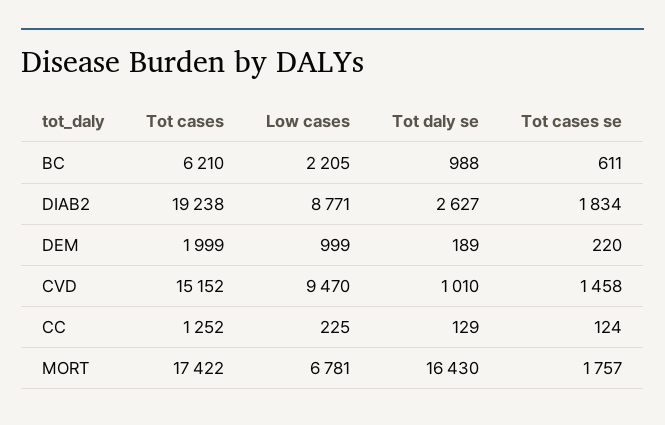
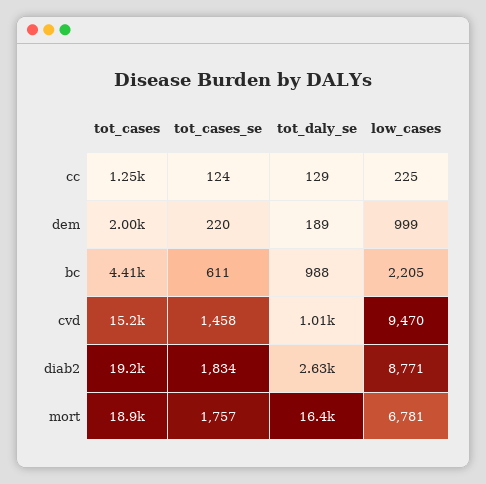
  {
    "Tot cases": {
-     "BC": 6210,
+     "BC": 4410,
      "DIAB2": 19238,
      "DEM": 1999,
      "CVD": 15152,
      "CC": 1252,
-     "MORT": 17422
+     "MORT": 18900
    },
    "Low cases": {
      "BC": 2205,
      "DIAB2": 8771,
      "DEM": 999,
      "CVD": 9470,
      "CC": 225,
      "MORT": 6781
    },
    "Tot daly se": {
      "BC": 988,
      "DIAB2": 2627,
      "DEM": 189,
      "CVD": 1010,
      "CC": 129,
      "MORT": 16430
    },
    "Tot cases se": {
      "BC": 611,
      "DIAB2": 1834,
      "DEM": 220,
      "CVD": 1458,
      "CC": 124,
      "MORT": 1757
    }
  }

